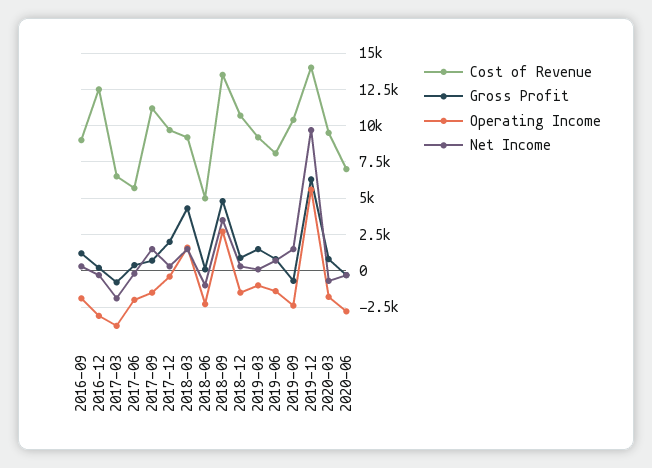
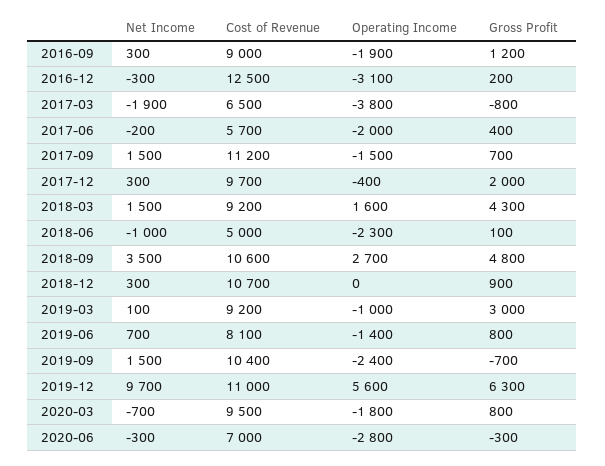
  {
    "Cost of Revenue": {
      "2016-09": 9000,
      "2016-12": 12500,
      "2017-03": 6500,
      "2017-06": 5700,
      "2017-09": 11200,
      "2017-12": 9700,
      "2018-03": 9200,
      "2018-06": 5000,
-     "2018-09": 13500,
+     "2018-09": 10600,
      "2018-12": 10700,
      "2019-03": 9200,
      "2019-06": 8100,
      "2019-09": 10400,
-     "2019-12": 14000,
+     "2019-12": 11000,
      "2020-03": 9500,
      "2020-06": 7000
    },
    "Gross Profit": {
      "2016-09": 1200,
      "2016-12": 200,
      "2017-03": -800,
      "2017-06": 400,
      "2017-09": 700,
      "2017-12": 2000,
      "2018-03": 4300,
      "2018-06": 100,
      "2018-09": 4800,
      "2018-12": 900,
-     "2019-03": 1500,
+     "2019-03": 3000,
      "2019-06": 800,
      "2019-09": -700,
      "2019-12": 6300,
      "2020-03": 800,
      "2020-06": -300
    },
    "Operating Income": {
      "2016-09": -1900,
      "2016-12": -3100,
      "2017-03": -3800,
      "2017-06": -2000,
      "2017-09": -1500,
      "2017-12": -400,
      "2018-03": 1600,
      "2018-06": -2300,
      "2018-09": 2700,
-     "2018-12": -1500,
+     "2018-12": 0,
      "2019-03": -1000,
      "2019-06": -1400,
      "2019-09": -2400,
      "2019-12": 5600,
      "2020-03": -1800,
      "2020-06": -2800
    },
    "Net Income": {
      "2016-09": 300,
      "2016-12": -300,
      "2017-03": -1900,
      "2017-06": -200,
      "2017-09": 1500,
      "2017-12": 300,
      "2018-03": 1500,
      "2018-06": -1000,
      "2018-09": 3500,
      "2018-12": 300,
      "2019-03": 100,
      "2019-06": 700,
      "2019-09": 1500,
      "2019-12": 9700,
      "2020-03": -700,
      "2020-06": -300
    }
  }

